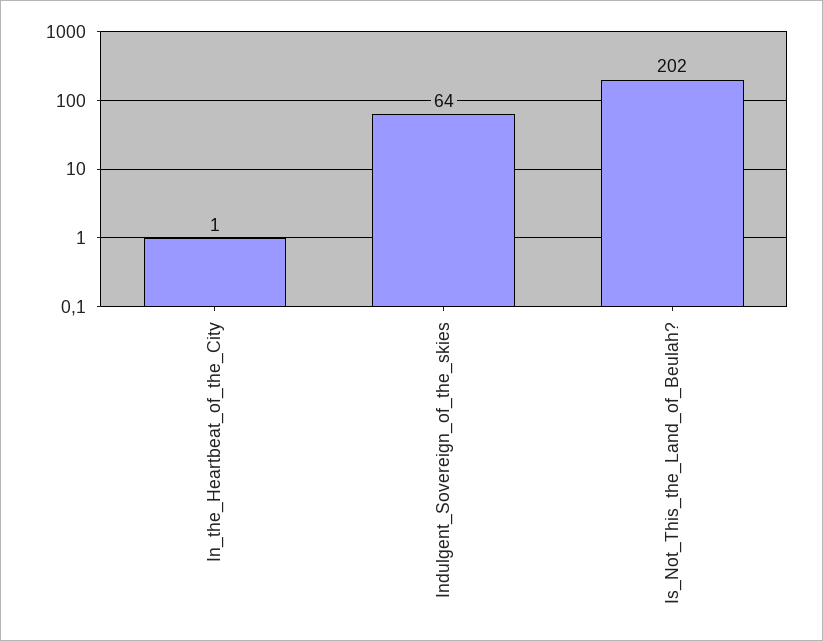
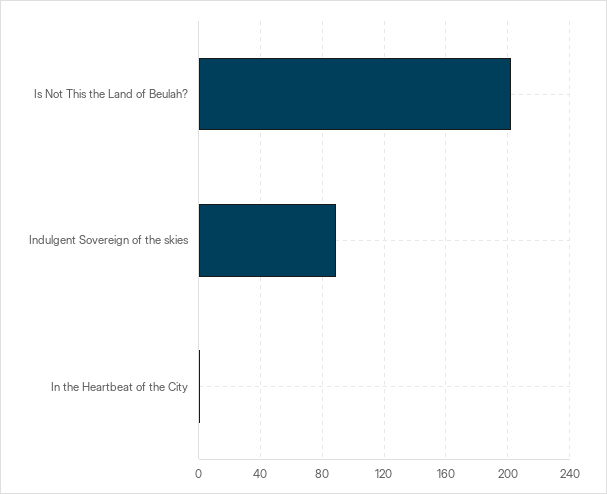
  {
    "In_the_Heartbeat_of_the_City": 1,
-   "Indulgent_Sovereign_of_the_skies": 64,
+   "Indulgent_Sovereign_of_the_skies": 90,
    "Is_Not_This_the_Land_of_Beulah?": 202
  }

